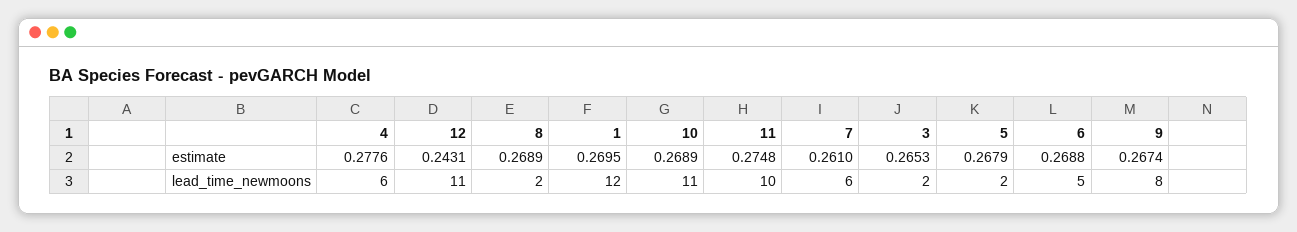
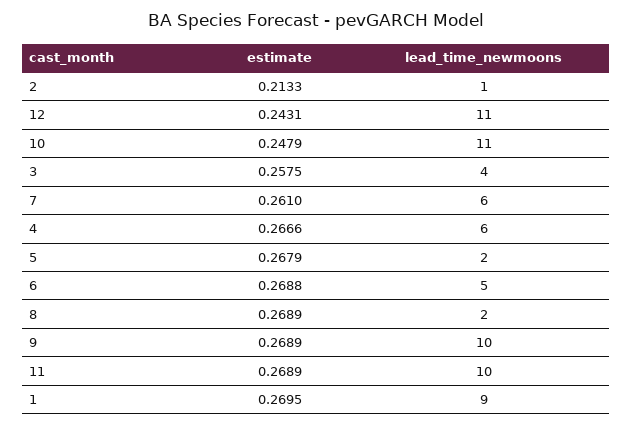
  {
    "4": {
-     "estimate": 0.2776,
+     "estimate": 0.2666,
      "lead_time_newmoons": 6
    },
    "12": {
      "estimate": 0.2431,
      "lead_time_newmoons": 11
    },
    "8": {
      "estimate": 0.2689,
      "lead_time_newmoons": 2
    },
    "1": {
      "estimate": 0.2695,
-     "lead_time_newmoons": 12
+     "lead_time_newmoons": 9
    },
    "10": {
-     "estimate": 0.2689,
+     "estimate": 0.2479,
      "lead_time_newmoons": 11
    },
    "11": {
-     "estimate": 0.2748,
+     "estimate": 0.2689,
      "lead_time_newmoons": 10
    },
    "7": {
      "estimate": 0.261,
      "lead_time_newmoons": 6
    },
    "3": {
-     "estimate": 0.2653,
+     "estimate": 0.2575,
-     "lead_time_newmoons": 2
+     "lead_time_newmoons": 4
    },
    "5": {
      "estimate": 0.2679,
      "lead_time_newmoons": 2
    },
    "6": {
      "estimate": 0.2688,
      "lead_time_newmoons": 5
    },
    "9": {
-     "estimate": 0.2674,
+     "estimate": 0.2689,
-     "lead_time_newmoons": 8
+     "lead_time_newmoons": 10
-   }
+   },
+   "2": {
+     "estimate": 0.2133,
+     "lead_time_newmoons": 1
+   }
  }

